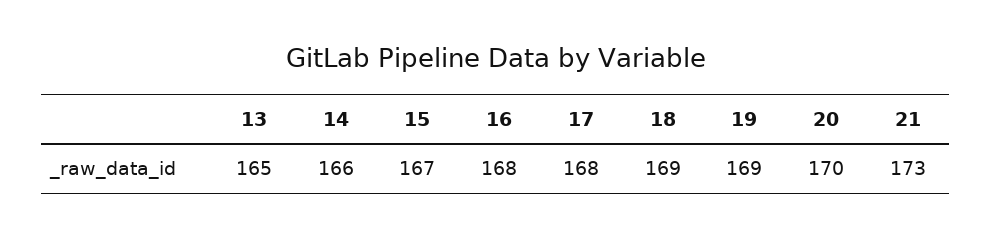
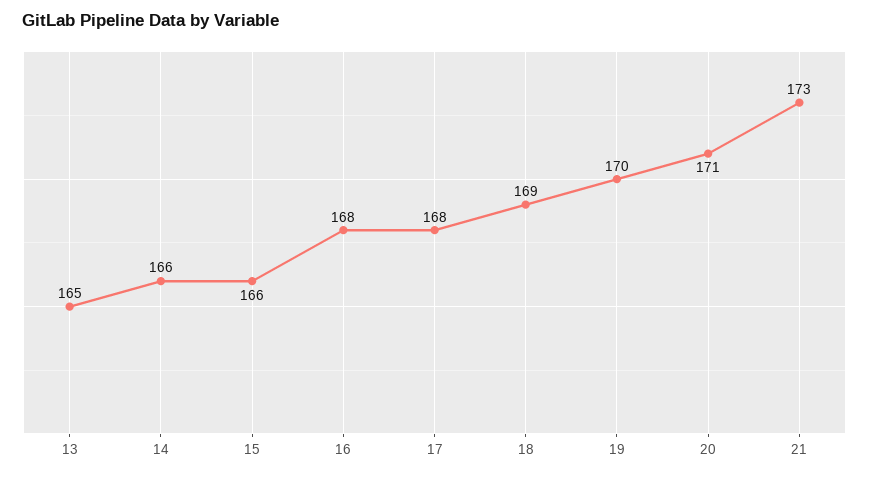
  {
    "13": 165,
    "14": 166,
-   "15": 167,
+   "15": 166,
    "16": 168,
    "17": 168,
    "18": 169,
-   "19": 169,
+   "19": 170,
-   "20": 170,
+   "20": 171,
    "21": 173
  }

